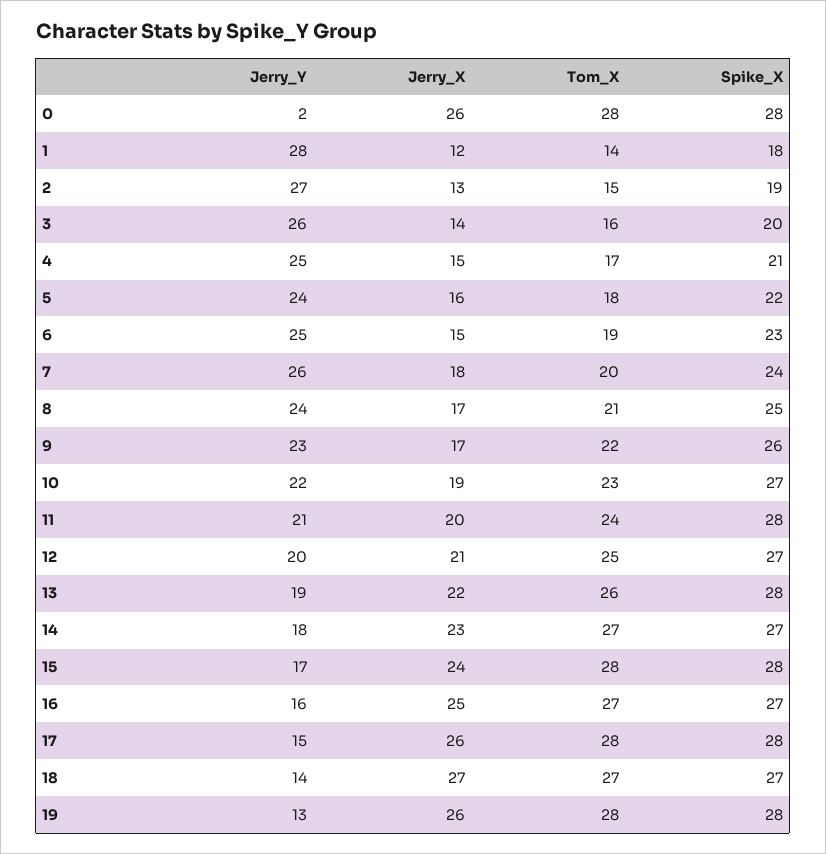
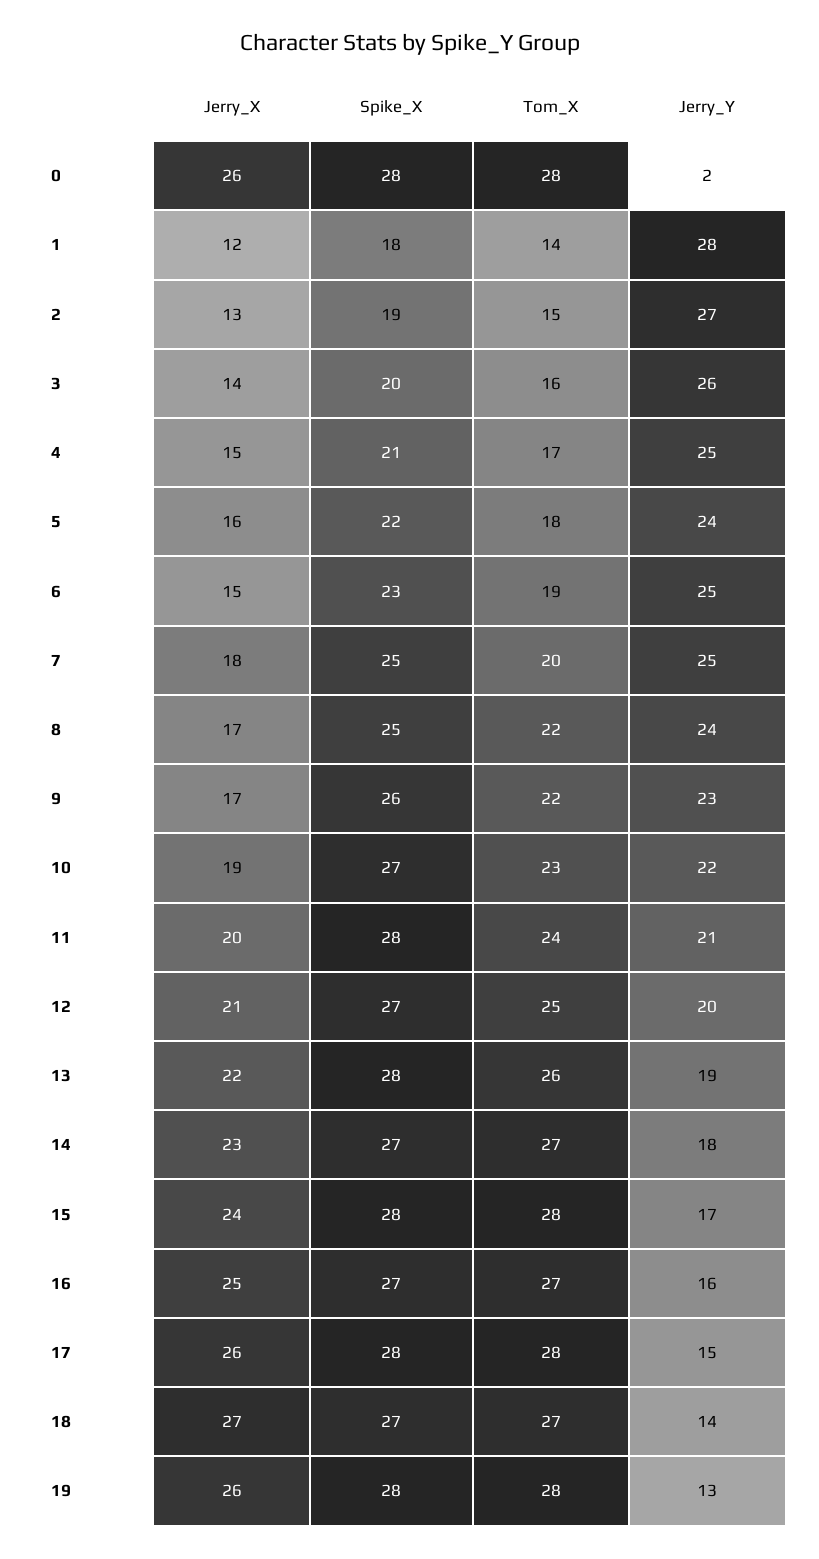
  {
    "Jerry_Y": {
      "0": 2,
      "1": 28,
      "2": 27,
      "3": 26,
      "4": 25,
      "5": 24,
      "6": 25,
-     "7": 26,
+     "7": 25,
      "8": 24,
      "9": 23,
      "10": 22,
      "11": 21,
      "12": 20,
      "13": 19,
      "14": 18,
      "15": 17,
      "16": 16,
      "17": 15,
      "18": 14,
      "19": 13
    },
    "Jerry_X": {
      "0": 26,
      "1": 12,
      "2": 13,
      "3": 14,
      "4": 15,
      "5": 16,
      "6": 15,
      "7": 18,
      "8": 17,
      "9": 17,
      "10": 19,
      "11": 20,
      "12": 21,
      "13": 22,
      "14": 23,
      "15": 24,
      "16": 25,
      "17": 26,
      "18": 27,
      "19": 26
    },
    "Tom_X": {
      "0": 28,
      "1": 14,
      "2": 15,
      "3": 16,
      "4": 17,
      "5": 18,
      "6": 19,
      "7": 20,
-     "8": 21,
+     "8": 22,
      "9": 22,
      "10": 23,
      "11": 24,
      "12": 25,
      "13": 26,
      "14": 27,
      "15": 28,
      "16": 27,
      "17": 28,
      "18": 27,
      "19": 28
    },
    "Spike_X": {
      "0": 28,
      "1": 18,
      "2": 19,
      "3": 20,
      "4": 21,
      "5": 22,
      "6": 23,
-     "7": 24,
+     "7": 25,
      "8": 25,
      "9": 26,
      "10": 27,
      "11": 28,
      "12": 27,
      "13": 28,
      "14": 27,
      "15": 28,
      "16": 27,
      "17": 28,
      "18": 27,
      "19": 28
    }
  }

